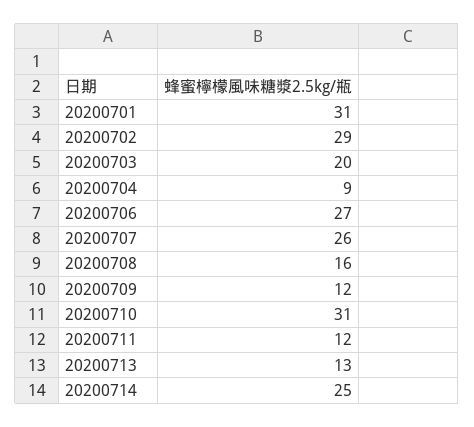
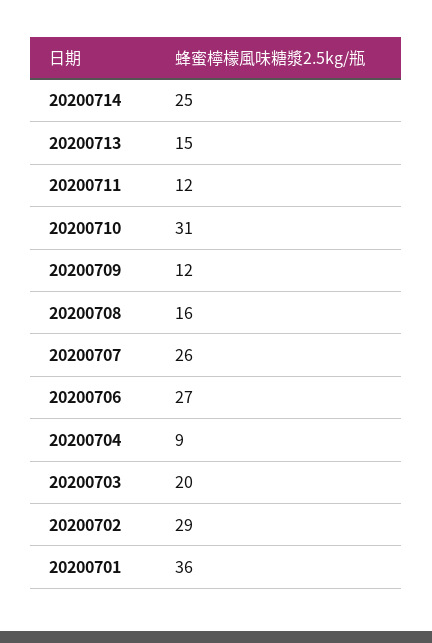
  {
-   "20200701": 31,
+   "20200701": 36,
    "20200702": 29,
    "20200703": 20,
    "20200704": 9,
    "20200706": 27,
    "20200707": 26,
    "20200708": 16,
    "20200709": 12,
    "20200710": 31,
    "20200711": 12,
-   "20200713": 13,
+   "20200713": 15,
    "20200714": 25
  }

